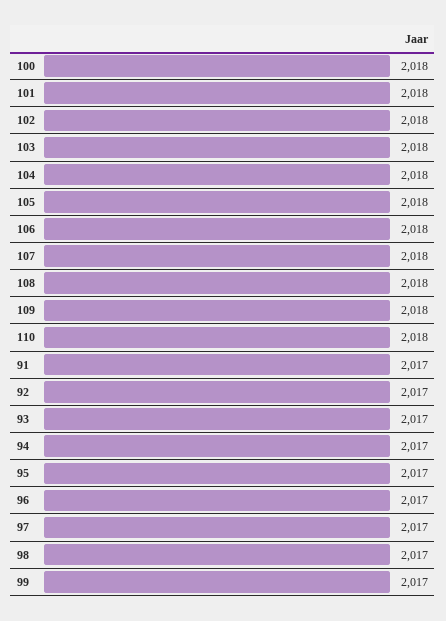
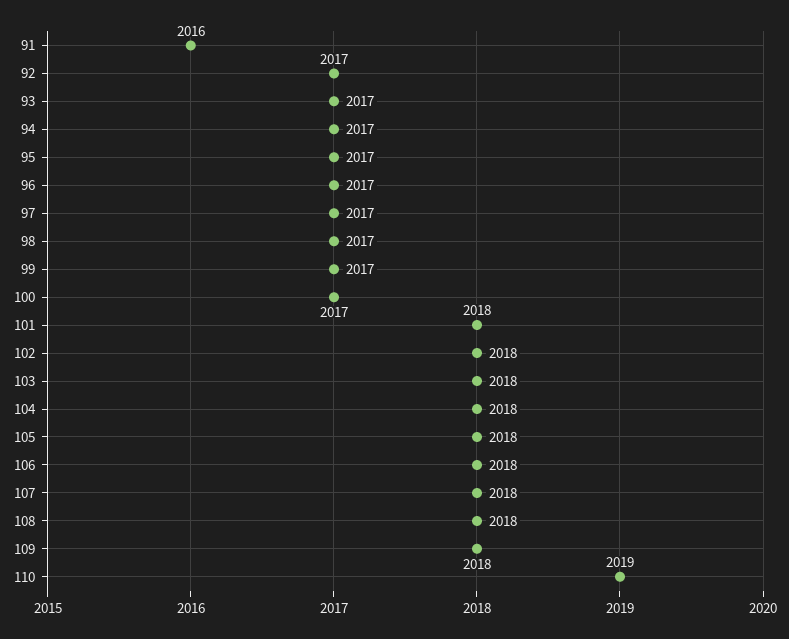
  {
-   "100": 2018,
+   "100": 2017,
    "101": 2018,
    "102": 2018,
    "103": 2018,
    "104": 2018,
    "105": 2018,
    "106": 2018,
    "107": 2018,
    "108": 2018,
    "109": 2018,
-   "110": 2018,
+   "110": 2019,
-   "91": 2017,
+   "91": 2016,
    "92": 2017,
    "93": 2017,
    "94": 2017,
    "95": 2017,
    "96": 2017,
    "97": 2017,
    "98": 2017,
    "99": 2017
  }

